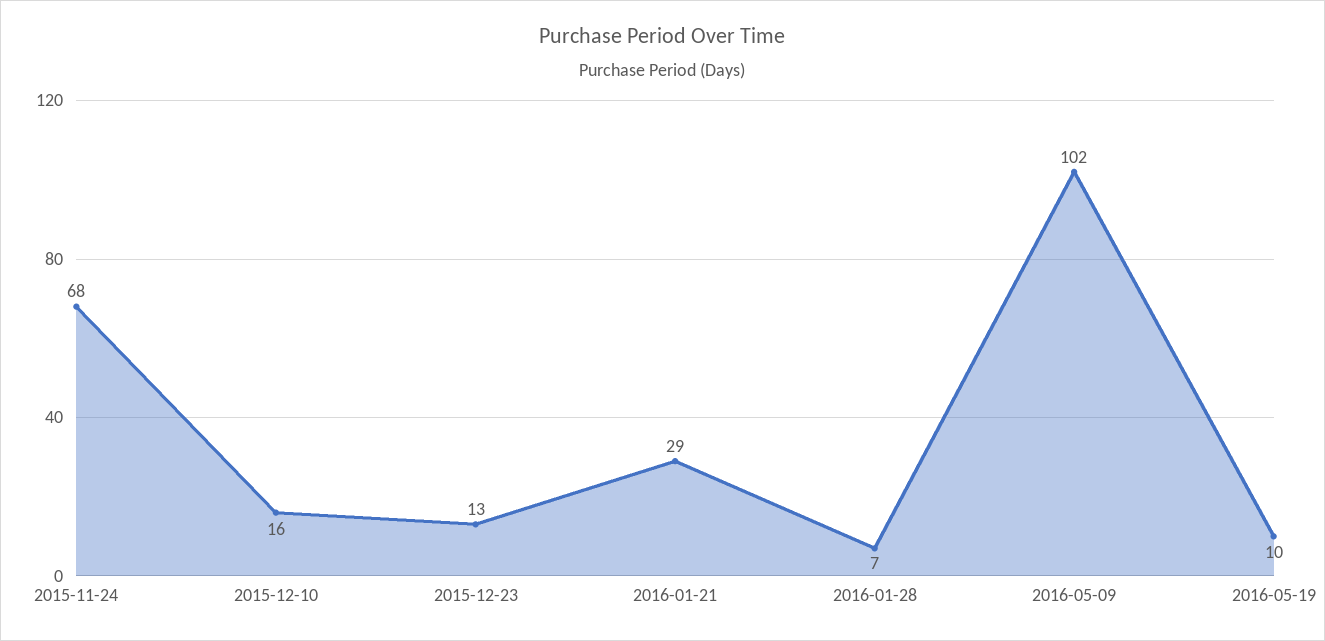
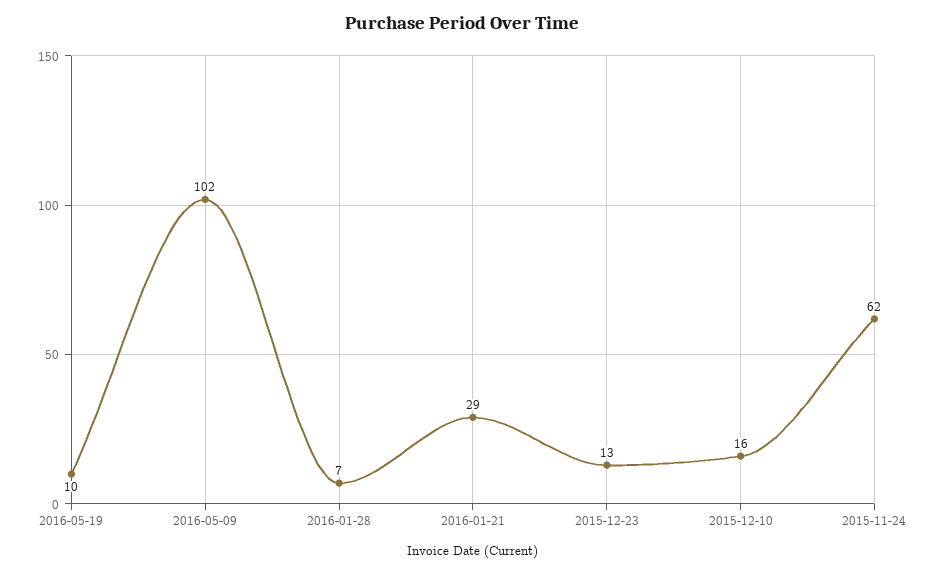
  {
-   "2015-11-24": 68,
+   "2015-11-24": 62,
    "2015-12-10": 16,
    "2015-12-23": 13,
    "2016-01-21": 29,
    "2016-01-28": 7,
    "2016-05-09": 102,
    "2016-05-19": 10
  }

